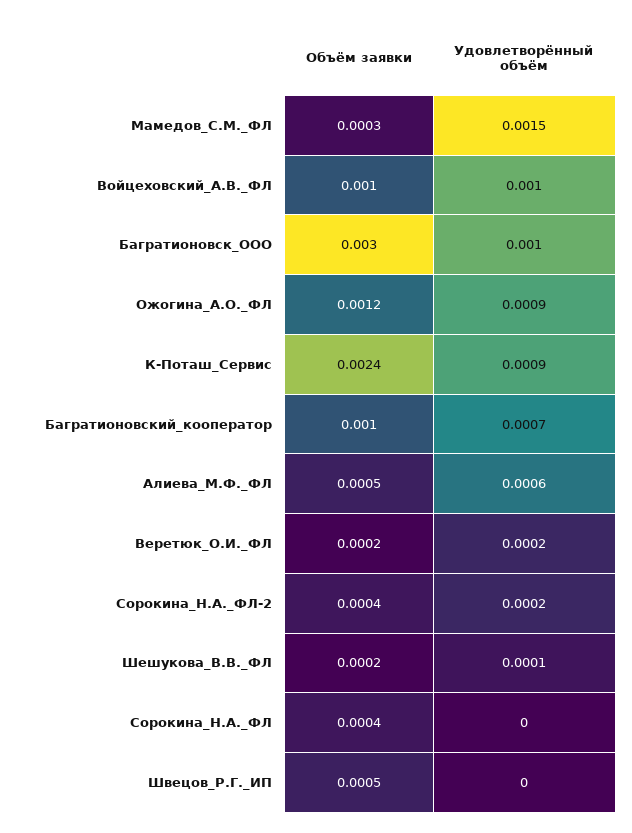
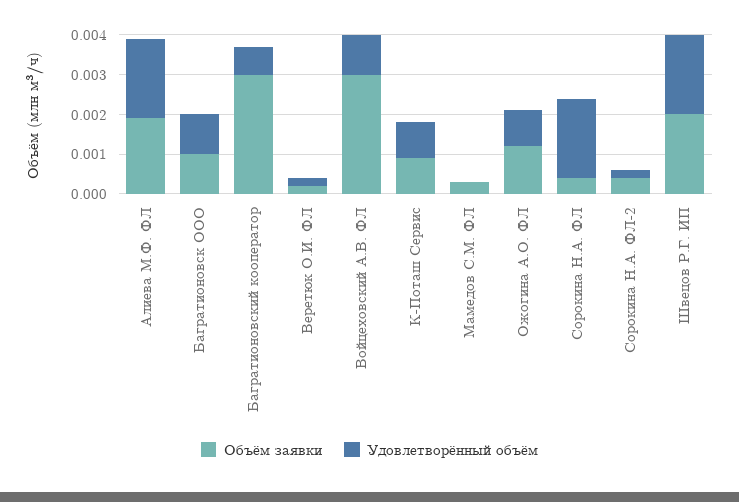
  {
    "Объём заявки": {
      "Мамедов_С.М._ФЛ": 0.0003,
-     "Войцеховский_А.В._ФЛ": 0.001,
+     "Войцеховский_А.В._ФЛ": 0.003,
-     "Багратионовск_ООО": 0.003,
+     "Багратионовск_ООО": 0.001,
      "Ожогина_А.О._ФЛ": 0.0012,
-     "К-Поташ_Сервис": 0.0024,
+     "К-Поташ_Сервис": 0.001,
-     "Багратионовский_кооператор": 0.001,
+     "Багратионовский_кооператор": 0.003,
-     "Алиева_М.Ф._ФЛ": 0.0005,
+     "Алиева_М.Ф._ФЛ": 0.002,
      "Веретюк_О.И._ФЛ": 0.0002,
      "Сорокина_Н.А._ФЛ-2": 0.0004,
-     "Шешукова_В.В._ФЛ": 0.0002,
      "Сорокина_Н.А._ФЛ": 0.0004,
-     "Швецов_Р.Г._ИП": 0.0005
+     "Швецов_Р.Г._ИП": 0.002
    },
    "Удовлетворённый объём": {
-     "Мамедов_С.М._ФЛ": 0.0015,
+     "Мамедов_С.М._ФЛ": 0,
      "Войцеховский_А.В._ФЛ": 0.001,
      "Багратионовск_ООО": 0.001,
      "Ожогина_А.О._ФЛ": 0.0009,
      "К-Поташ_Сервис": 0.0009,
      "Багратионовский_кооператор": 0.0007,
-     "Алиева_М.Ф._ФЛ": 0.0006,
+     "Алиева_М.Ф._ФЛ": 0.002,
      "Веретюк_О.И._ФЛ": 0.0002,
      "Сорокина_Н.А._ФЛ-2": 0.0002,
-     "Шешукова_В.В._ФЛ": 0.0001,
-     "Сорокина_Н.А._ФЛ": 0,
+     "Сорокина_Н.А._ФЛ": 0.002,
-     "Швецов_Р.Г._ИП": 0
+     "Швецов_Р.Г._ИП": 0.002
    }
  }

